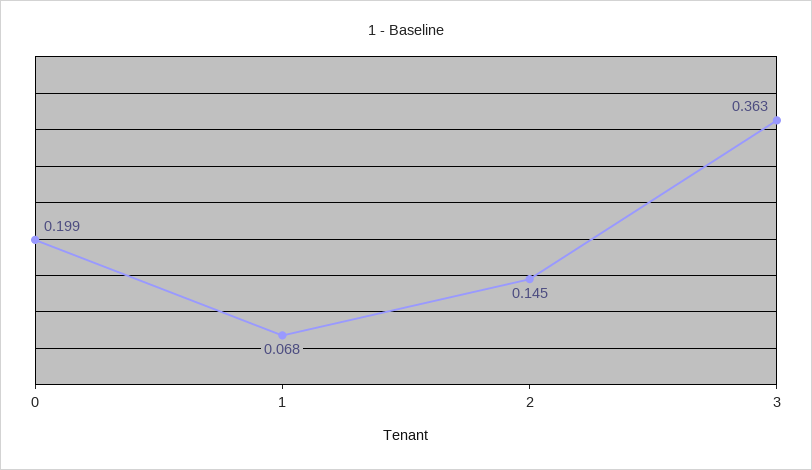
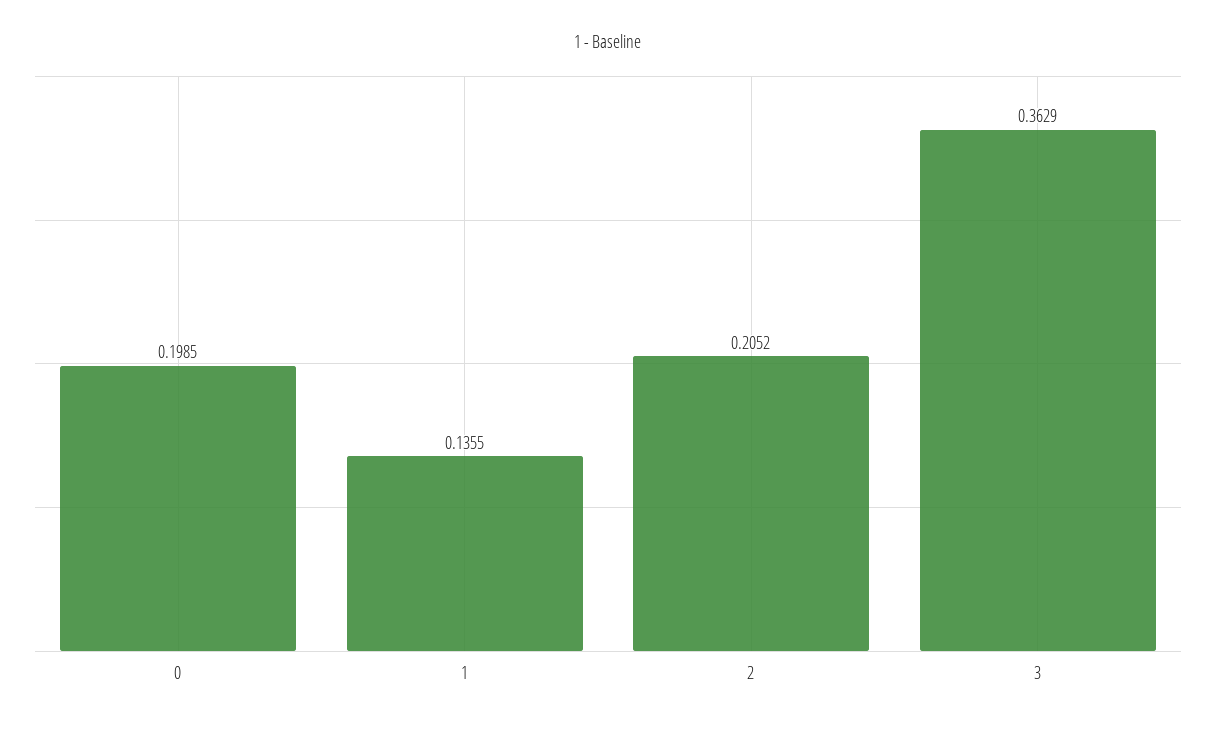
  {
    "0": 0.1985,
-   "1": 0.068,
+   "1": 0.1355,
-   "2": 0.145,
+   "2": 0.2052,
    "3": 0.3629
  }

